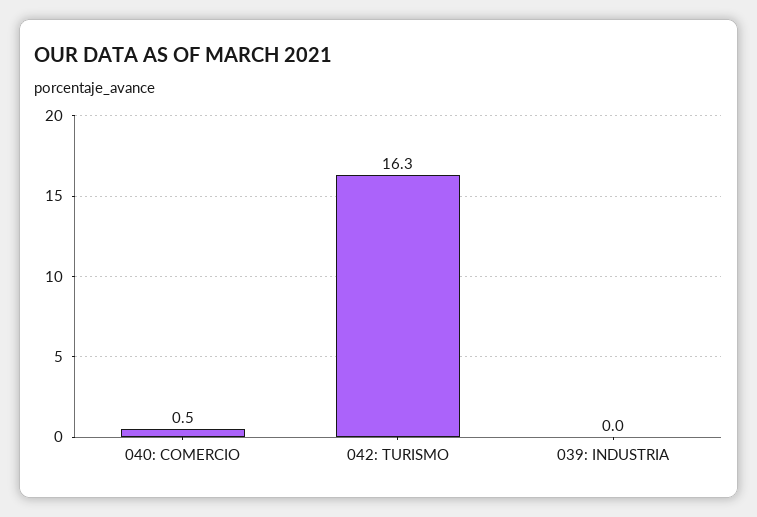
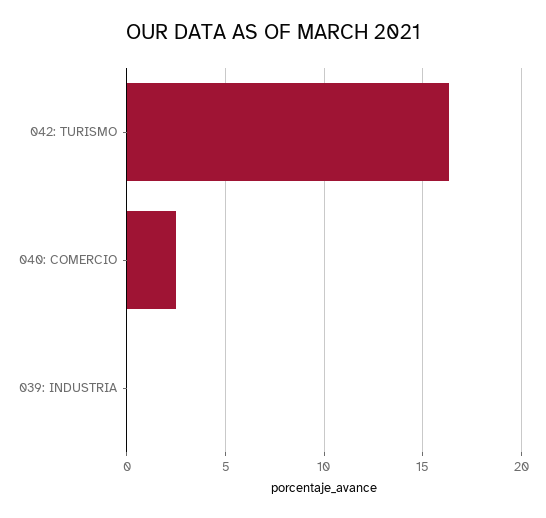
  {
-   "040: COMERCIO": 0.5,
+   "040: COMERCIO": 2.5,
    "042: TURISMO": 16.3,
    "039: INDUSTRIA": 0
  }

